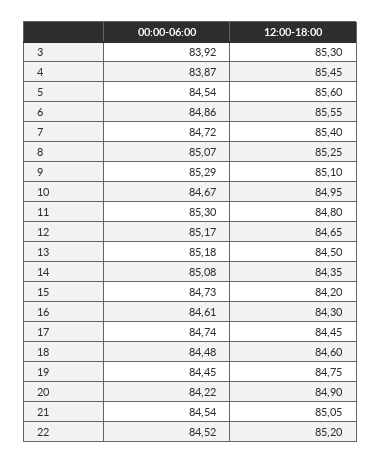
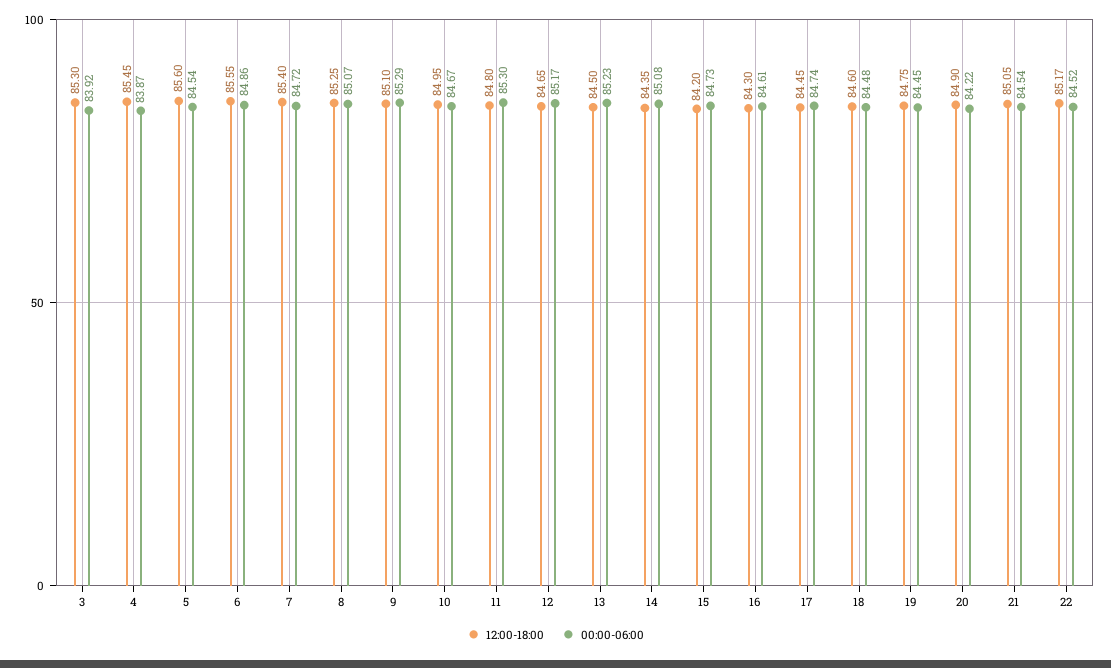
  {
    "00:00-06:00": {
      "3": 83.92,
      "4": 83.87,
      "5": 84.54,
      "6": 84.86,
      "7": 84.72,
      "8": 85.07,
      "9": 85.29,
      "10": 84.67,
      "11": 85.3,
      "12": 85.17,
-     "13": 85.18,
+     "13": 85.23,
      "14": 85.08,
      "15": 84.73,
      "16": 84.61,
      "17": 84.74,
      "18": 84.48,
      "19": 84.45,
      "20": 84.22,
      "21": 84.54,
      "22": 84.52
    },
    "12:00-18:00": {
      "3": 85.3,
      "4": 85.45,
      "5": 85.6,
      "6": 85.55,
      "7": 85.4,
      "8": 85.25,
      "9": 85.1,
      "10": 84.95,
      "11": 84.8,
      "12": 84.65,
      "13": 84.5,
      "14": 84.35,
      "15": 84.2,
      "16": 84.3,
      "17": 84.45,
      "18": 84.6,
      "19": 84.75,
      "20": 84.9,
      "21": 85.05,
-     "22": 85.2
+     "22": 85.17
    }
  }

